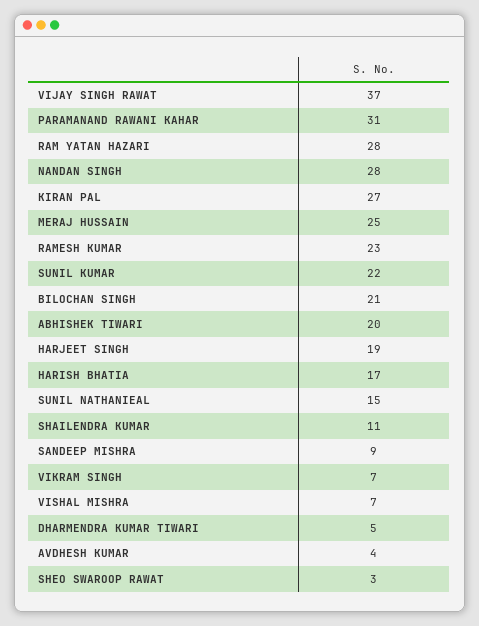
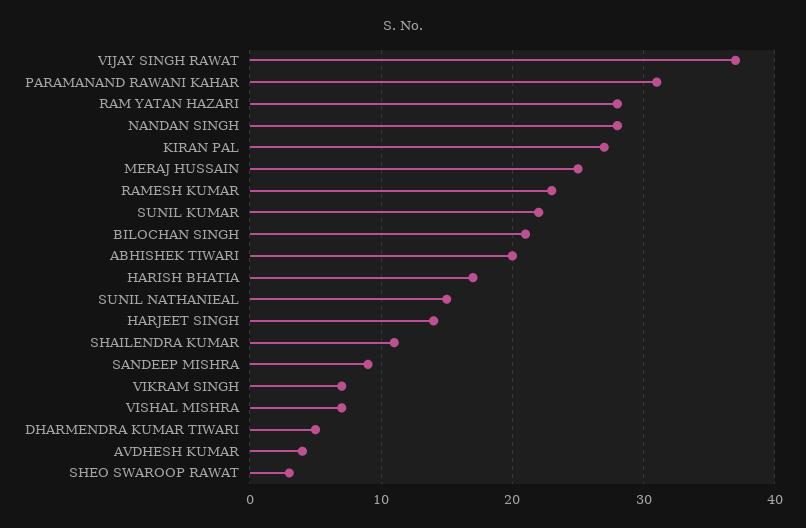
  {
    "VIJAY SINGH RAWAT": 37,
    "PARAMANAND RAWANI KAHAR": 31,
    "RAM YATAN HAZARI": 28,
    "NANDAN SINGH": 28,
    "KIRAN PAL": 27,
    "MERAJ HUSSAIN": 25,
    "RAMESH KUMAR": 23,
    "SUNIL KUMAR": 22,
    "BILOCHAN SINGH": 21,
    "ABHISHEK TIWARI": 20,
-   "HARJEET SINGH": 19,
+   "HARJEET SINGH": 14,
    "HARISH BHATIA": 17,
    "SUNIL NATHANIEAL": 15,
    "SHAILENDRA KUMAR": 11,
    "SANDEEP MISHRA": 9,
    "VIKRAM SINGH": 7,
    "VISHAL MISHRA": 7,
    "DHARMENDRA KUMAR TIWARI": 5,
    "AVDHESH KUMAR": 4,
    "SHEO SWAROOP RAWAT": 3
  }

